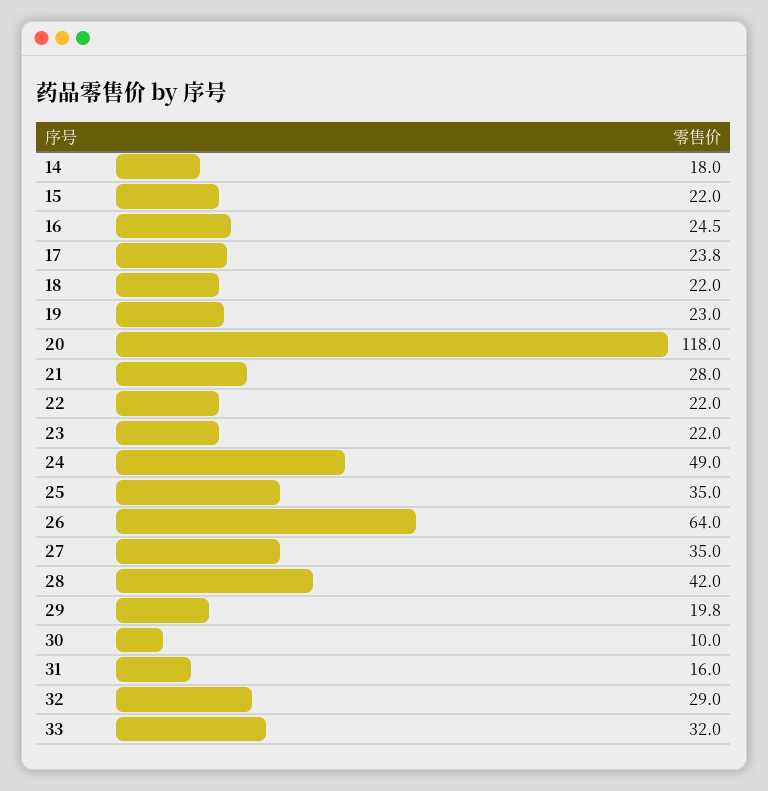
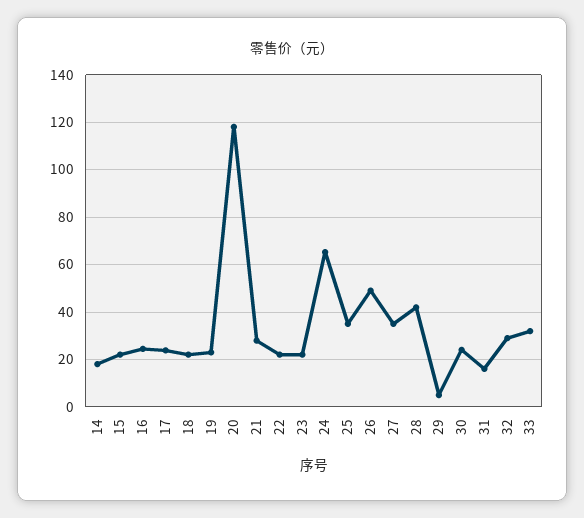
  {
    "14": 18,
    "15": 22,
    "16": 24.5,
    "17": 23.8,
    "18": 22,
    "19": 23,
    "20": 118,
    "21": 28,
    "22": 22,
    "23": 22,
-   "24": 49,
+   "24": 65,
    "25": 35,
-   "26": 64,
+   "26": 50,
    "27": 35,
    "28": 42,
-   "29": 19.8,
+   "29": 5,
-   "30": 10,
+   "30": 25,
    "31": 16,
    "32": 29,
    "33": 32
  }

